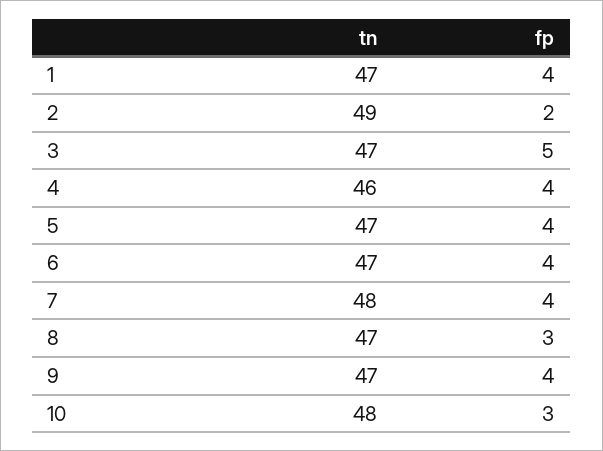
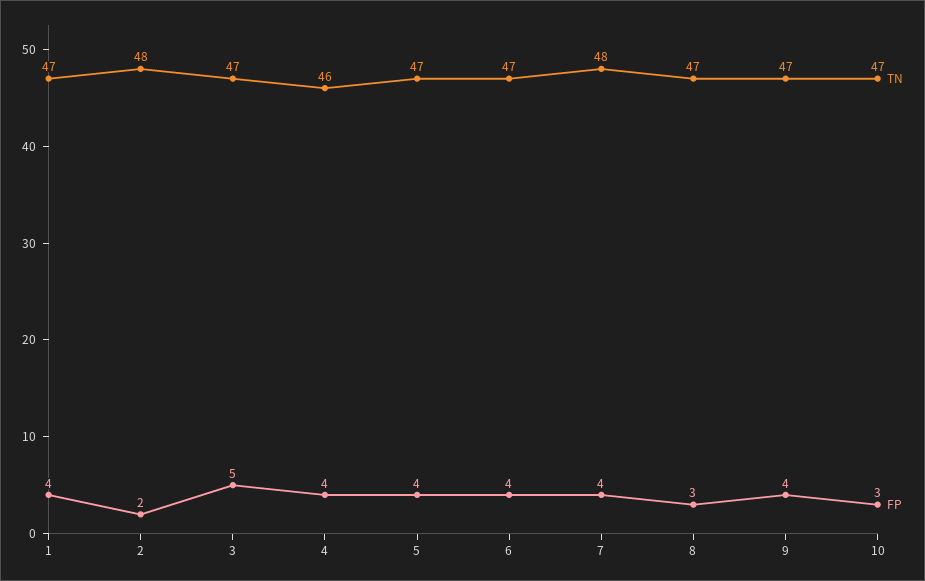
  {
    "tn": {
      "1": 47,
-     "2": 49,
+     "2": 48,
      "3": 47,
      "4": 46,
      "5": 47,
      "6": 47,
      "7": 48,
      "8": 47,
      "9": 47,
-     "10": 48
+     "10": 47
    },
    "fp": {
      "1": 4,
      "2": 2,
      "3": 5,
      "4": 4,
      "5": 4,
      "6": 4,
      "7": 4,
      "8": 3,
      "9": 4,
      "10": 3
    }
  }

